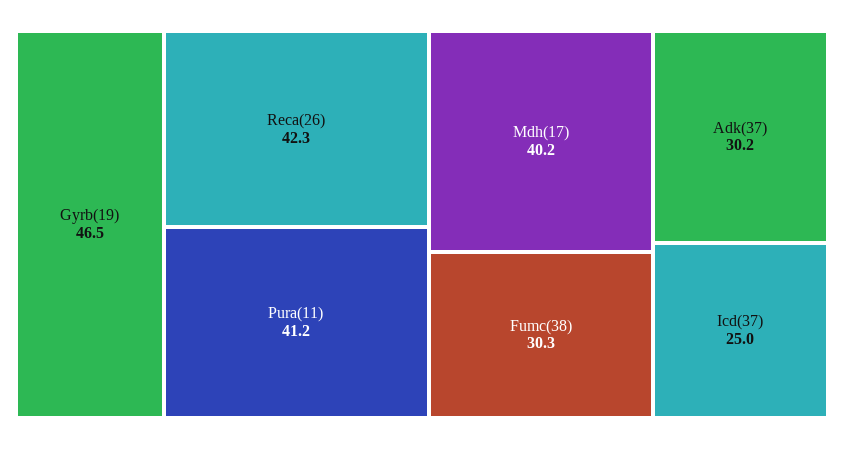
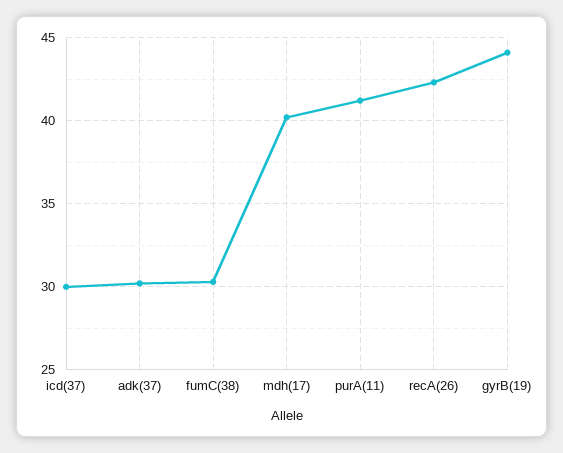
  {
-   "Gyrb(19)": 46.5,
+   "Gyrb(19)": 44,
    "Reca(26)": 42.3,
    "Pura(11)": 41.2,
    "Mdh(17)": 40.2,
    "Fumc(38)": 30.3,
    "Adk(37)": 30.2,
-   "Icd(37)": 25
+   "Icd(37)": 30
  }

